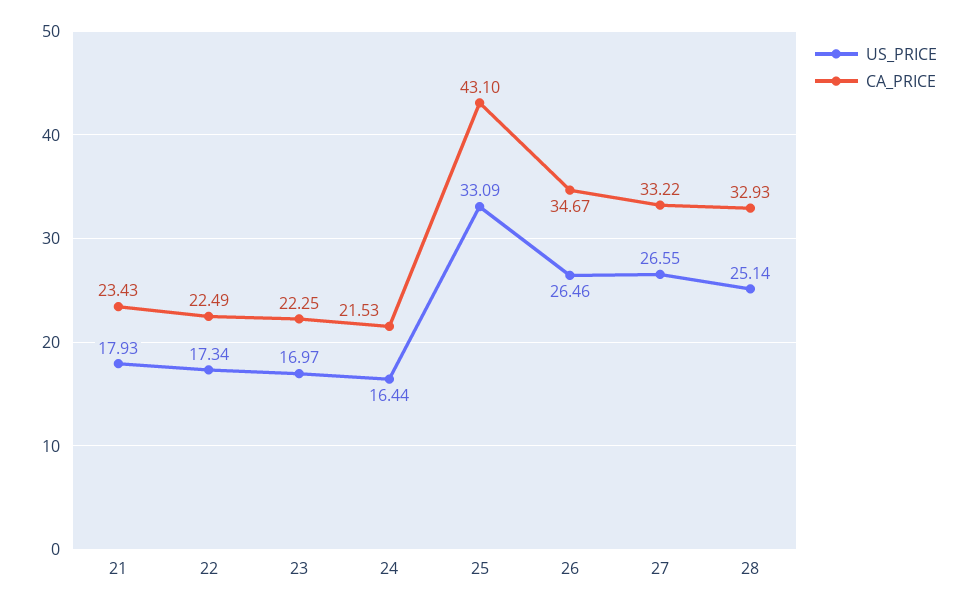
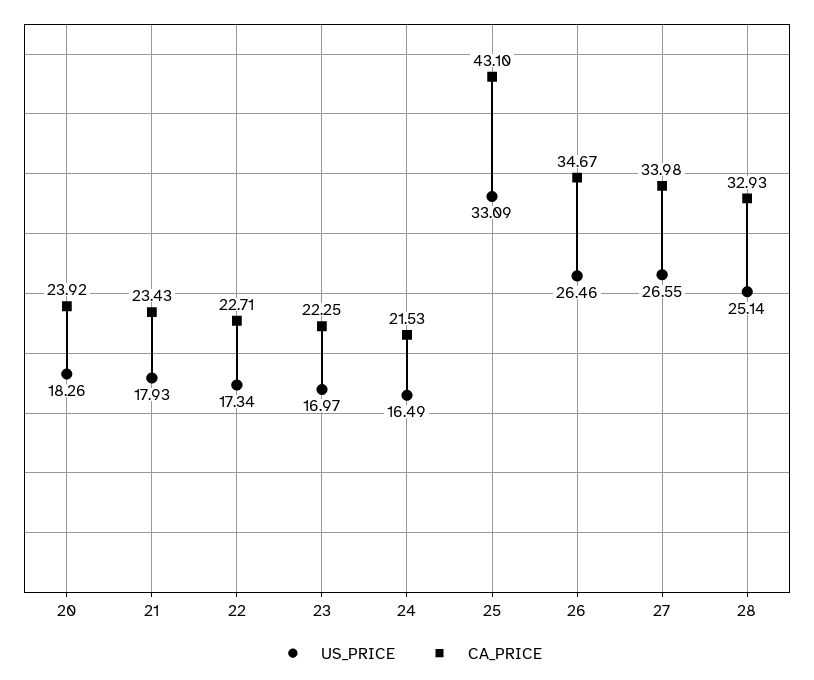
  {
    "US_PRICE": {
      "21": 17.93,
      "22": 17.34,
      "23": 16.97,
-     "24": 16.44,
+     "24": 16.49,
      "25": 33.09,
      "26": 26.46,
      "27": 26.55,
-     "28": 25.14
+     "28": 25.14,
+     "20": 18.26
    },
    "CA_PRICE": {
      "21": 23.43,
-     "22": 22.49,
+     "22": 22.71,
      "23": 22.25,
      "24": 21.53,
      "25": 43.1,
      "26": 34.67,
-     "27": 33.22,
+     "27": 33.98,
-     "28": 32.93
+     "28": 32.93,
+     "20": 23.92
    }
  }

